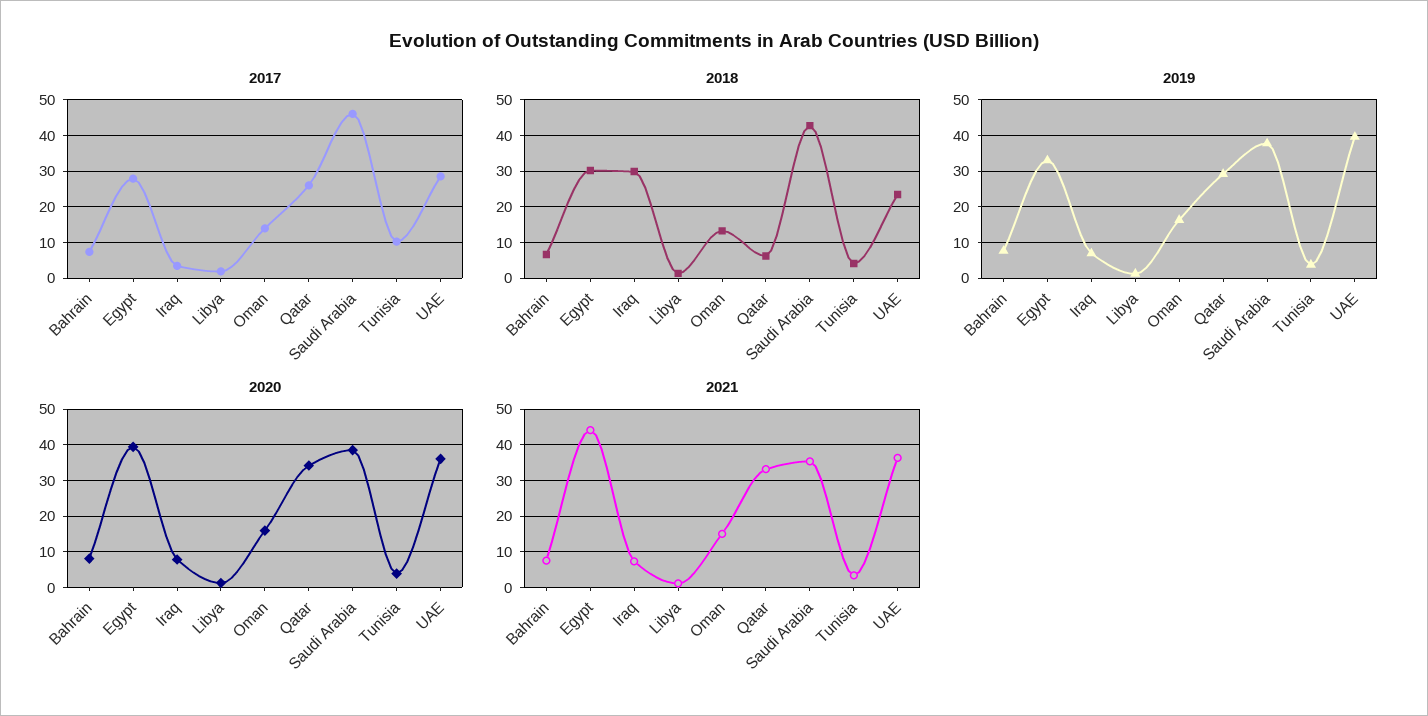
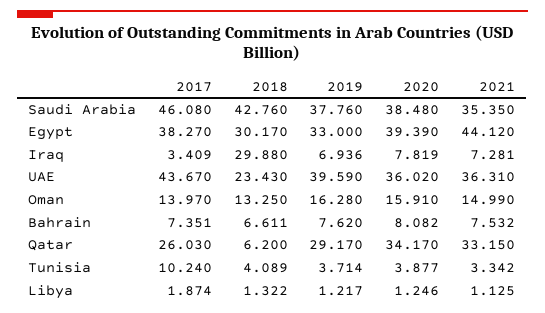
  {
    "2017": {
      "Bahrain": 7.351,
-     "Egypt": 28,
+     "Egypt": 38.27,
      "Iraq": 3.409,
      "Libya": 1.874,
      "Oman": 13.97,
      "Qatar": 26.03,
      "Saudi Arabia": 46.08,
      "Tunisia": 10.24,
-     "UAE": 28
+     "UAE": 43.67
    },
    "2018": {
      "Bahrain": 6.611,
      "Egypt": 30.17,
      "Iraq": 29.88,
      "Libya": 1.322,
      "Oman": 13.25,
      "Qatar": 6.2,
      "Saudi Arabia": 42.76,
      "Tunisia": 4.089,
      "UAE": 23.43
    },
    "2019": {
      "Bahrain": 7.62,
      "Egypt": 33,
      "Iraq": 6.936,
      "Libya": 1.217,
      "Oman": 16.28,
      "Qatar": 29.17,
      "Saudi Arabia": 37.76,
      "Tunisia": 3.714,
      "UAE": 39.59
    },
    "2020": {
      "Bahrain": 8.082,
      "Egypt": 39.39,
      "Iraq": 7.819,
      "Libya": 1.246,
      "Oman": 15.91,
      "Qatar": 34.17,
      "Saudi Arabia": 38.48,
      "Tunisia": 3.877,
      "UAE": 36.02
    },
    "2021": {
      "Bahrain": 7.532,
      "Egypt": 44.12,
      "Iraq": 7.281,
      "Libya": 1.125,
      "Oman": 14.99,
      "Qatar": 33.15,
      "Saudi Arabia": 35.35,
      "Tunisia": 3.342,
      "UAE": 36.31
    }
  }

